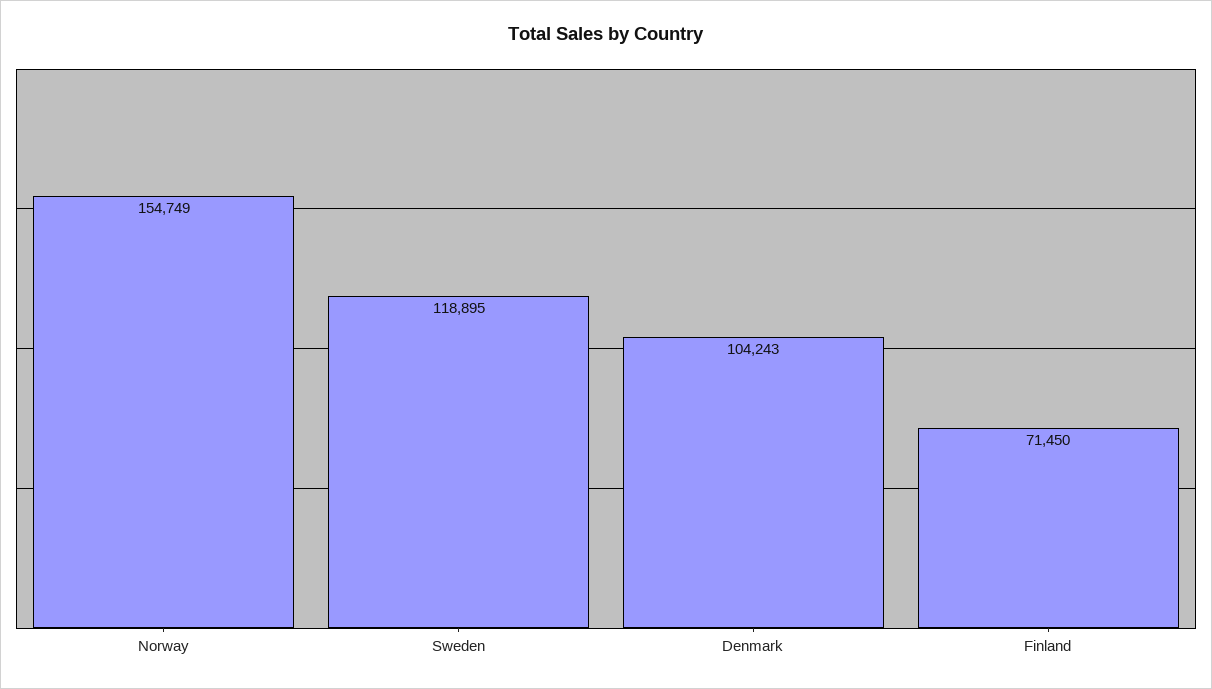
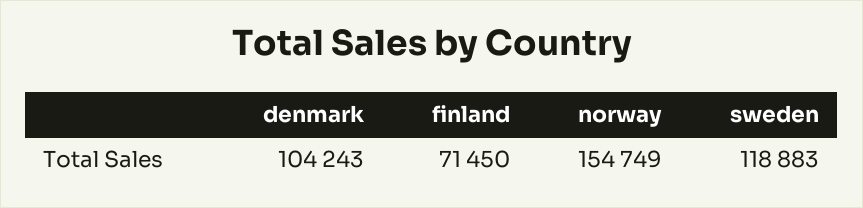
  {
    "Norway": 154749,
-   "Sweden": 118895,
+   "Sweden": 118883,
    "Denmark": 104243,
    "Finland": 71450
  }

